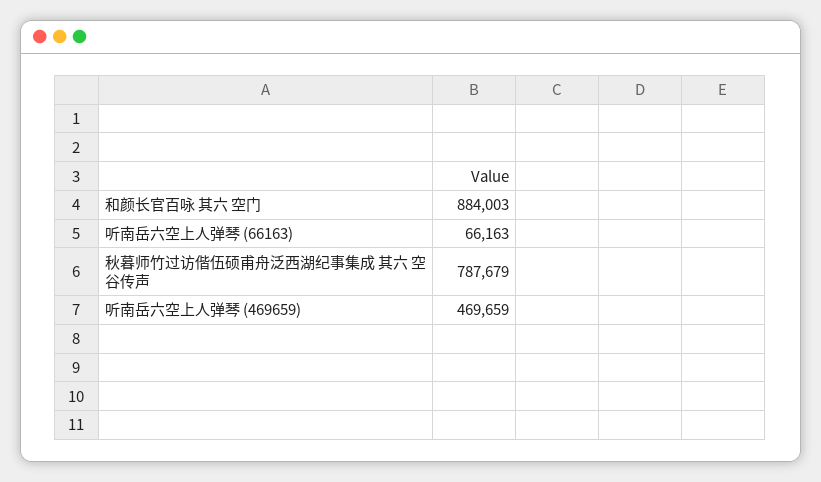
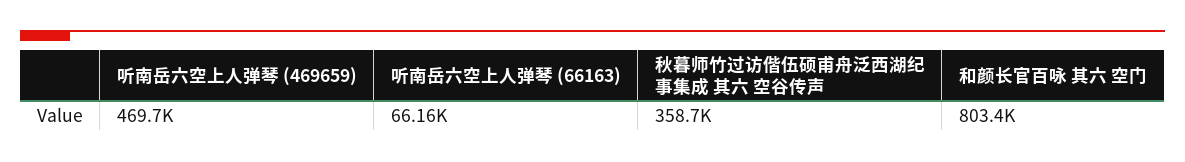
  {
-   "和颜长官百咏 其六 空门": 884003,
+   "和颜长官百咏 其六 空门": 803400,
    "听南岳六空上人弹琴 (66163)": 66163,
-   "秋暮师竹过访偕伍硕甫舟泛西湖纪事集成 其六 空谷传声": 787679,
+   "秋暮师竹过访偕伍硕甫舟泛西湖纪事集成 其六 空谷传声": 358700,
    "听南岳六空上人弹琴 (469659)": 469659
  }

